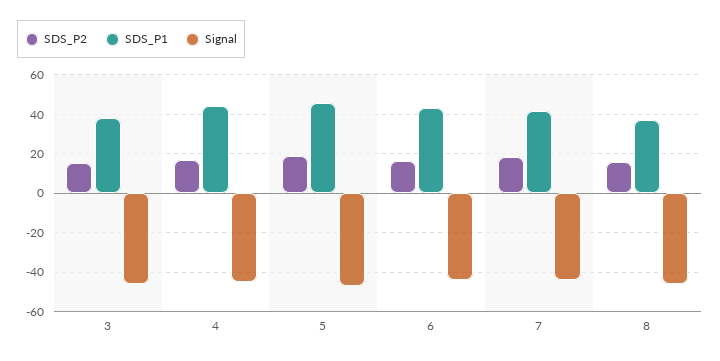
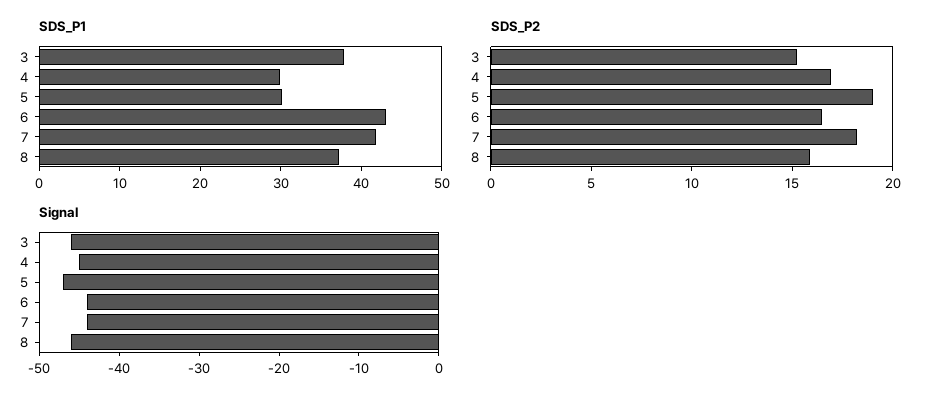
  {
    "SDS_P2": {
      "3": 15,
      "4": 17,
      "5": 19,
      "6": 17,
      "7": 18,
      "8": 16
    },
    "SDS_P1": {
      "3": 38,
-     "4": 45,
+     "4": 30,
-     "5": 45,
+     "5": 30,
      "6": 44,
      "7": 42,
      "8": 38
    },
    "Signal": {
      "3": -45,
      "4": -45,
      "5": -45,
      "6": -45,
      "7": -45,
      "8": -45
    }
  }

